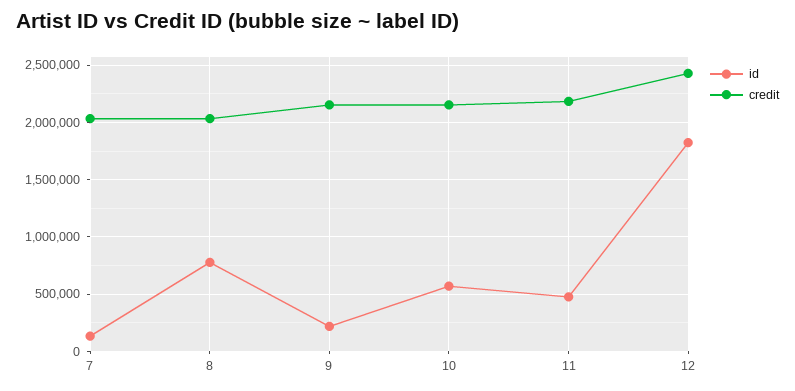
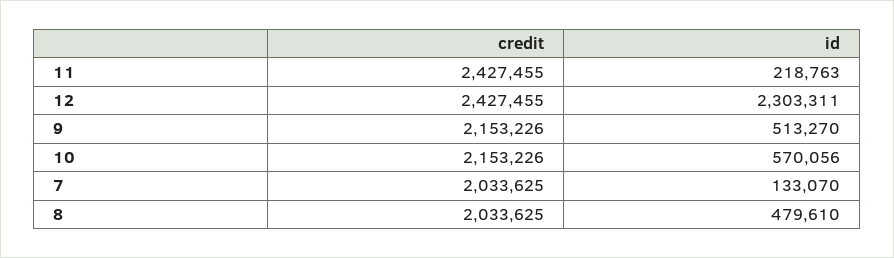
  {
    "id": {
      "7": 133070,
-     "8": 800000,
+     "8": 479610,
-     "9": 200000,
+     "9": 513270,
      "10": 570056,
-     "11": 500000,
+     "11": 218763,
-     "12": 1800000
+     "12": 2303311
    },
    "credit": {
      "7": 2033625,
      "8": 2033625,
      "9": 2153226,
      "10": 2153226,
-     "11": 2200000,
+     "11": 2427455,
      "12": 2427455
    }
  }

